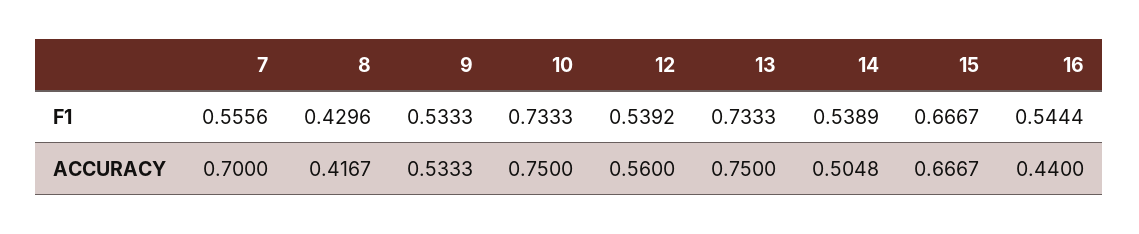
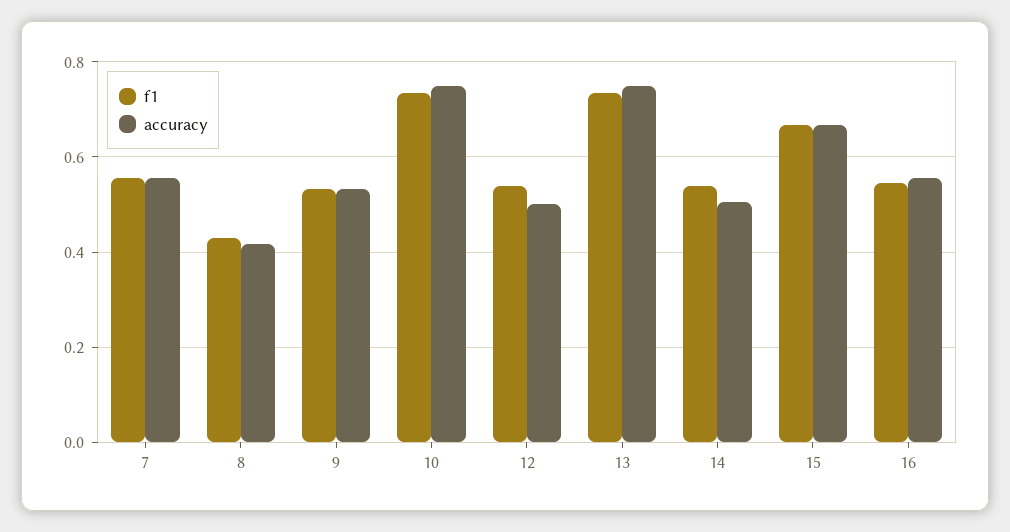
  {
    "F1": {
      "7": 0.5556,
      "8": 0.4296,
      "9": 0.5333,
      "10": 0.7333,
      "12": 0.5392,
      "13": 0.7333,
      "14": 0.5389,
      "15": 0.6667,
      "16": 0.5444
    },
    "ACCURACY": {
-     "7": 0.7,
+     "7": 0.56,
      "8": 0.4167,
      "9": 0.5333,
      "10": 0.75,
-     "12": 0.56,
+     "12": 0.5,
      "13": 0.75,
      "14": 0.5048,
      "15": 0.6667,
-     "16": 0.44
+     "16": 0.56
    }
  }

